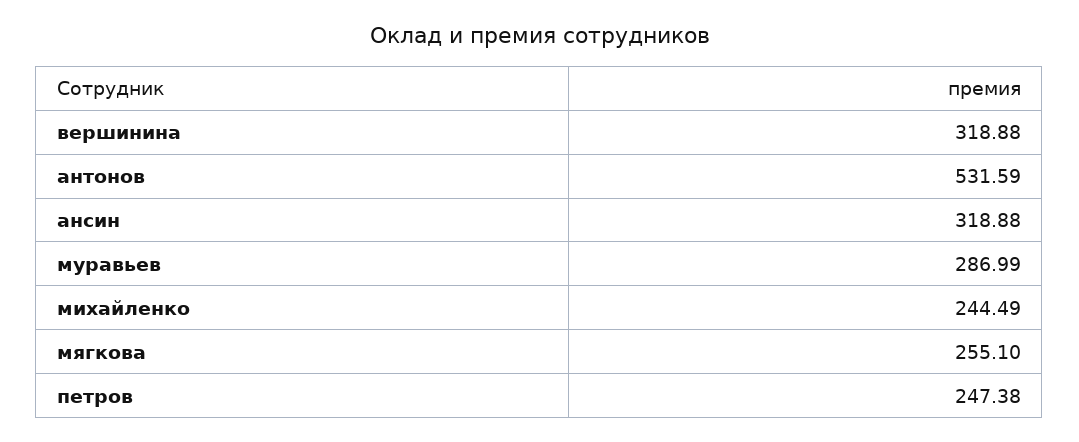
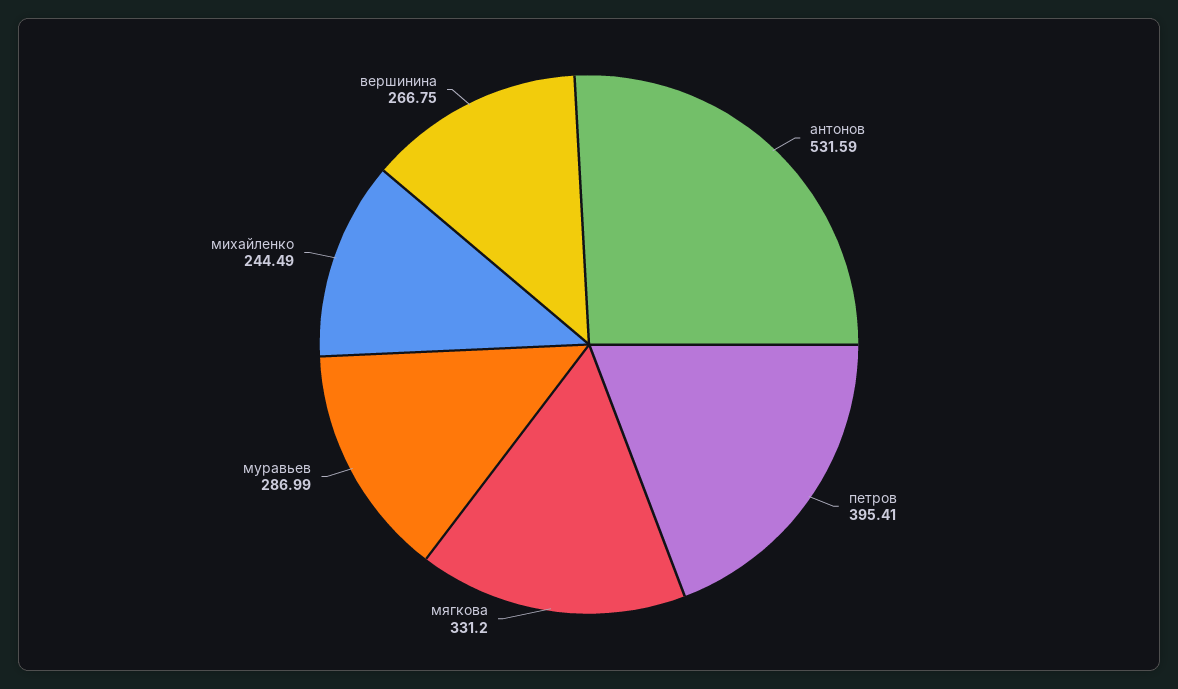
  {
-   "вершинина": 318.88,
+   "вершинина": 266.75,
    "антонов": 531.59,
-   "ансин": 318.88,
    "муравьев": 286.99,
    "михайленко": 244.49,
-   "мягкова": 255.1,
+   "мягкова": 331.2,
-   "петров": 247.38
+   "петров": 395.41
  }

